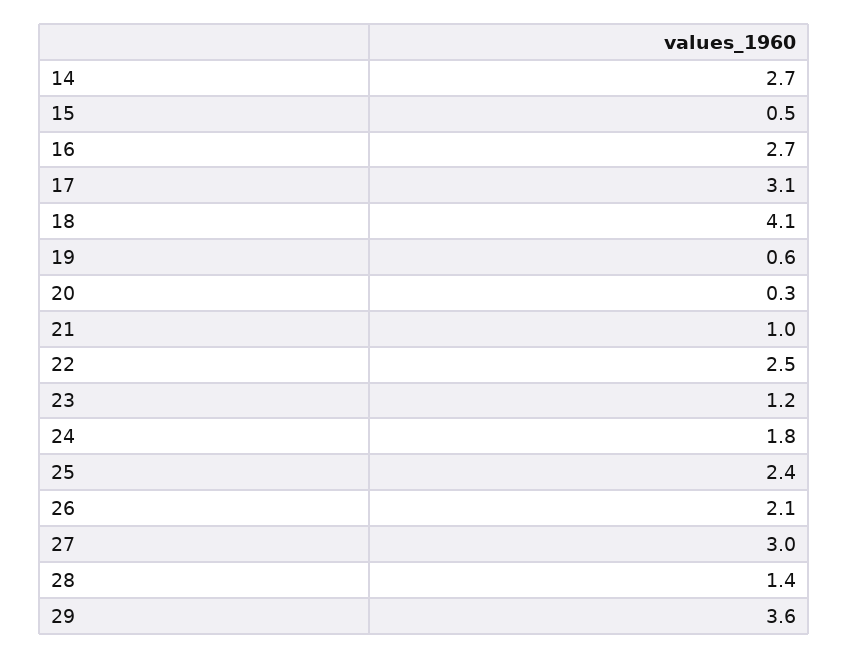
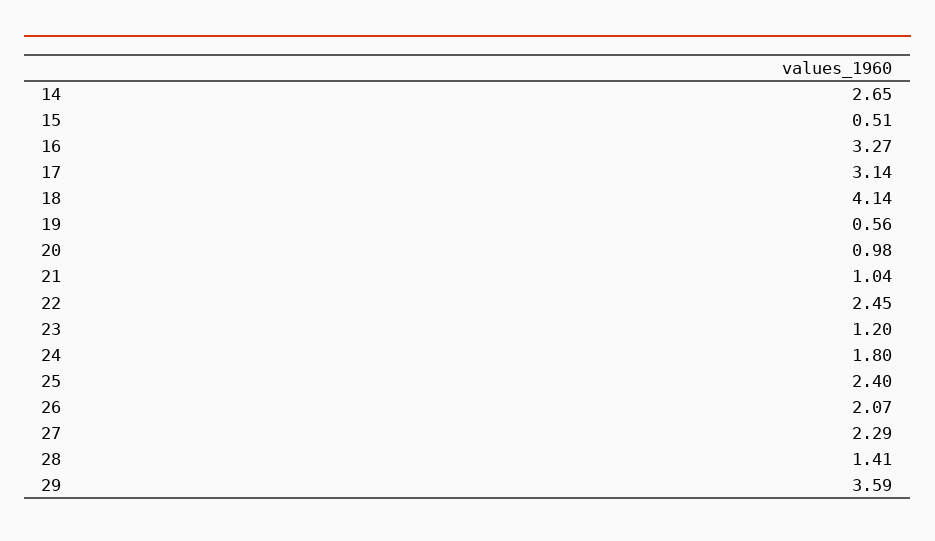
  {
    "14": 2.65,
    "15": 0.51,
-   "16": 2.7,
+   "16": 3.27,
    "17": 3.14,
    "18": 4.14,
    "19": 0.56,
-   "20": 0.3,
+   "20": 0.98,
    "21": 1.04,
    "22": 2.45,
    "23": 1.2,
    "24": 1.8,
    "25": 2.4,
    "26": 2.07,
-   "27": 3,
+   "27": 2.29,
    "28": 1.41,
    "29": 3.59
  }

